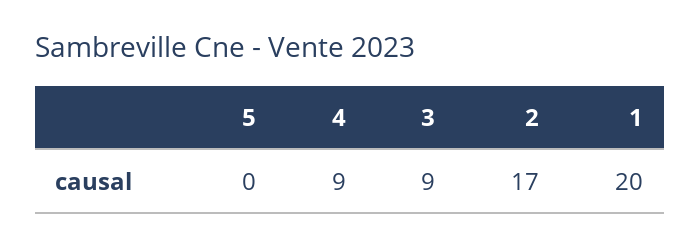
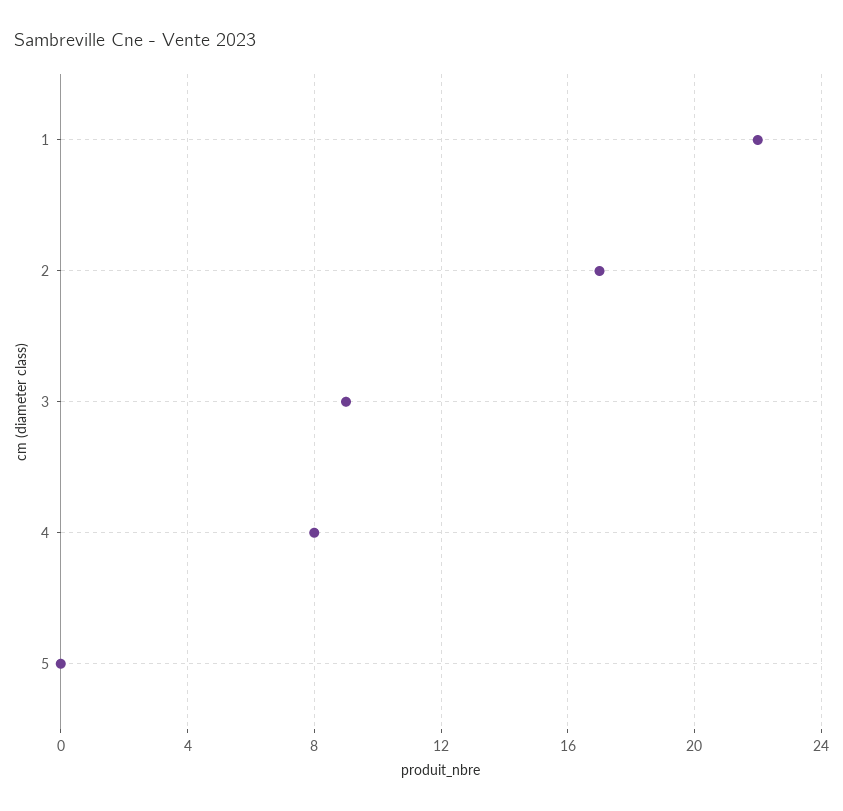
  {
    "5": 0,
-   "4": 9,
+   "4": 8,
    "3": 9,
    "2": 17,
-   "1": 20
+   "1": 22
  }

